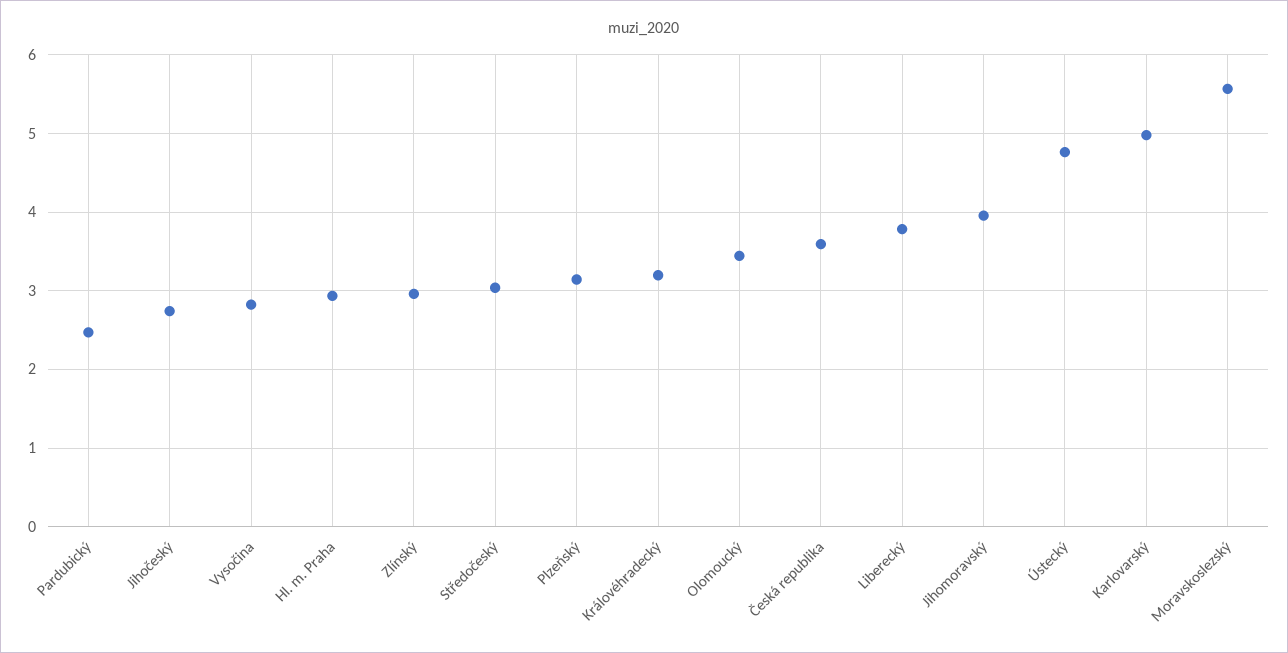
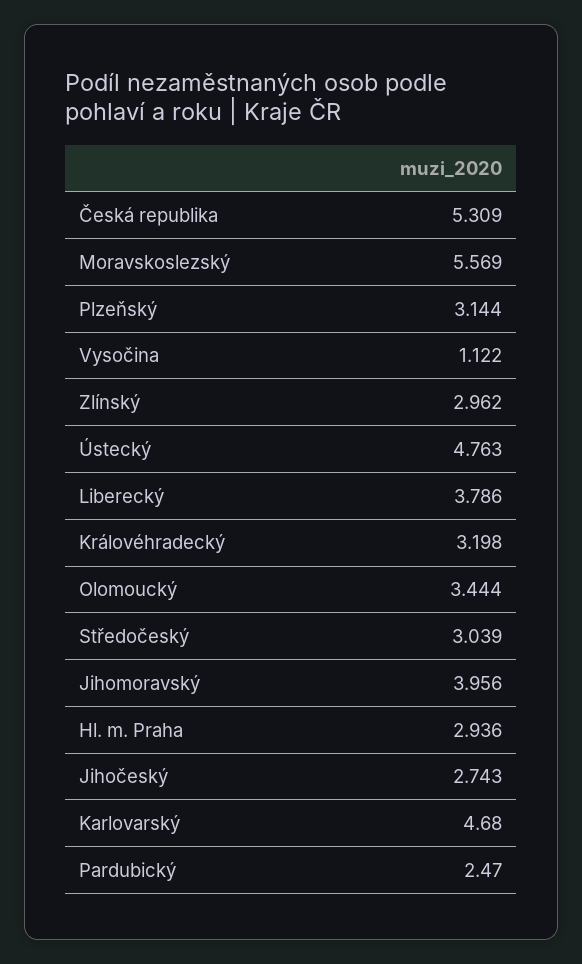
  {
    "Pardubický": 2.47,
    "Jihočeský": 2.743,
-   "Vysočina": 2.8,
+   "Vysočina": 1.122,
    "Hl. m. Praha": 2.936,
    "Zlínský": 2.962,
    "Středočeský": 3.039,
    "Plzeňský": 3.144,
    "Královéhradecký": 3.198,
    "Olomoucký": 3.444,
-   "Česká republika": 3.6,
+   "Česká republika": 5.309,
    "Liberecký": 3.786,
    "Jihomoravský": 3.956,
    "Ústecký": 4.763,
-   "Karlovarský": 5,
+   "Karlovarský": 4.68,
    "Moravskoslezský": 5.569
  }

